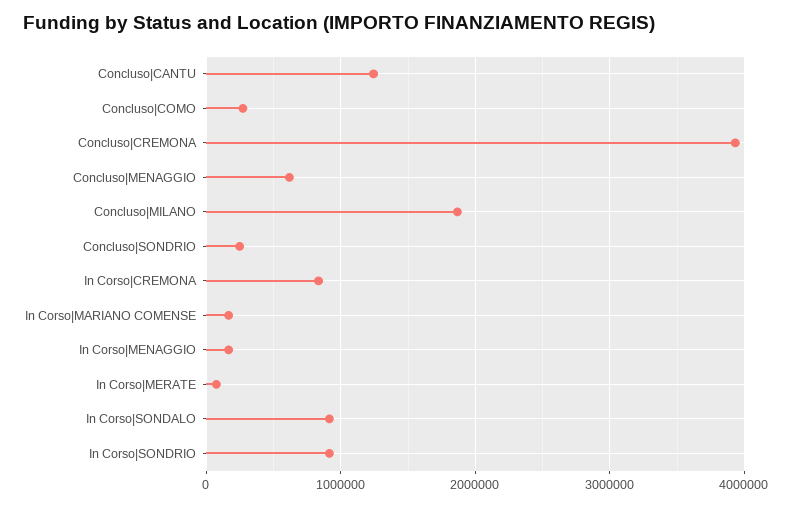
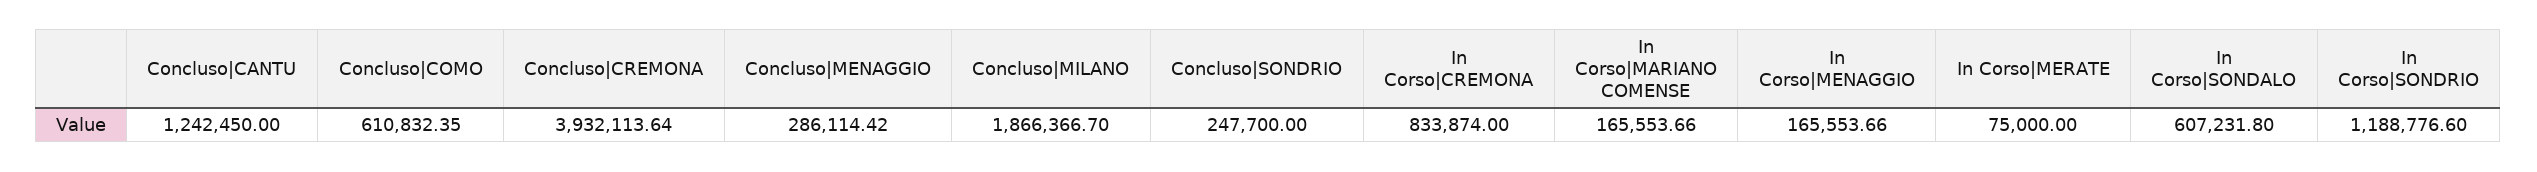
  {
    "Concluso|CANTU": 1242450,
-   "Concluso|COMO": 300000,
+   "Concluso|COMO": 610832.35,
    "Concluso|CREMONA": 3932113.64,
-   "Concluso|MENAGGIO": 600000,
+   "Concluso|MENAGGIO": 286114.42,
    "Concluso|MILANO": 1866366.7,
    "Concluso|SONDRIO": 247700,
    "In Corso|CREMONA": 833874,
    "In Corso|MARIANO COMENSE": 165553.66,
    "In Corso|MENAGGIO": 165553.66,
    "In Corso|MERATE": 75000,
-   "In Corso|SONDALO": 900000,
+   "In Corso|SONDALO": 607231.8,
-   "In Corso|SONDRIO": 900000
+   "In Corso|SONDRIO": 1188776.6
  }

